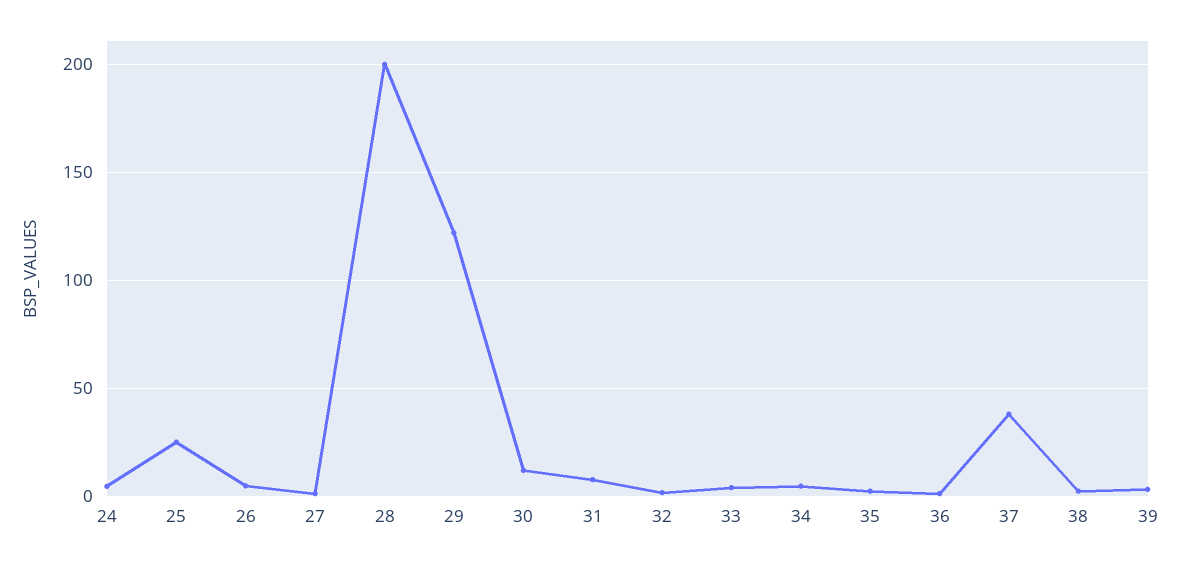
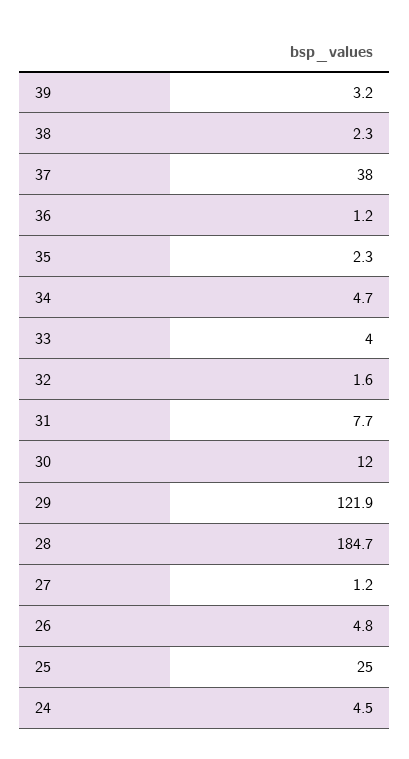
  {
    "24": 4.5,
    "25": 25,
    "26": 4.8,
    "27": 1.2,
-   "28": 200,
+   "28": 184.7,
    "29": 121.9,
    "30": 12,
    "31": 7.7,
    "32": 1.6,
    "33": 4,
    "34": 4.7,
    "35": 2.3,
    "36": 1.2,
    "37": 38,
    "38": 2.3,
    "39": 3.2
  }

